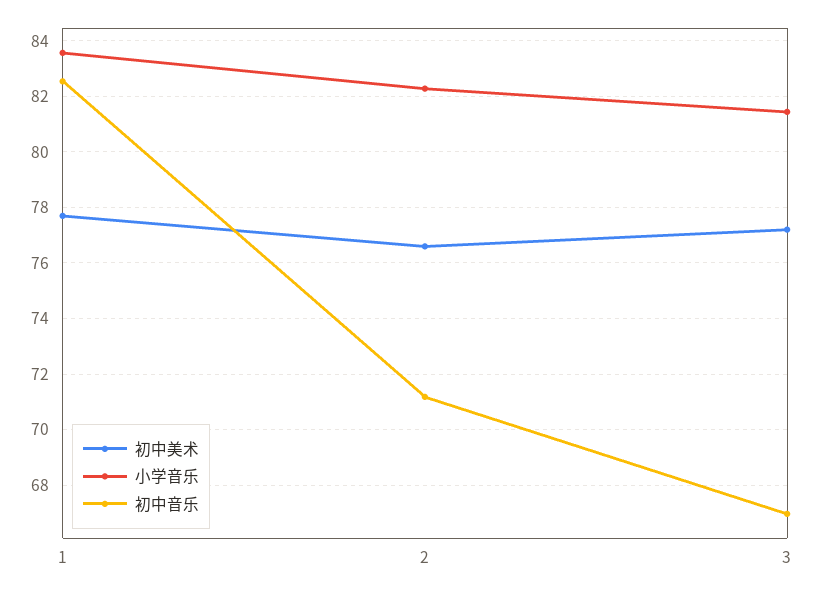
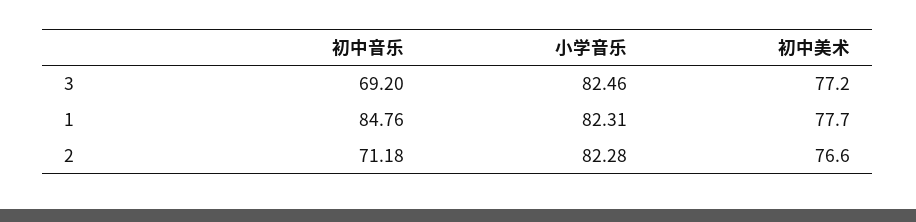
  {
    "初中美术": {
      "1": 77.7,
      "2": 76.6,
      "3": 77.2
    },
    "小学音乐": {
-     "1": 83.5,
+     "1": 82.31,
      "2": 82.28,
-     "3": 81.5
+     "3": 82.46
    },
    "初中音乐": {
-     "1": 82.5,
+     "1": 84.76,
      "2": 71.18,
-     "3": 67
+     "3": 69.2
    }
  }

